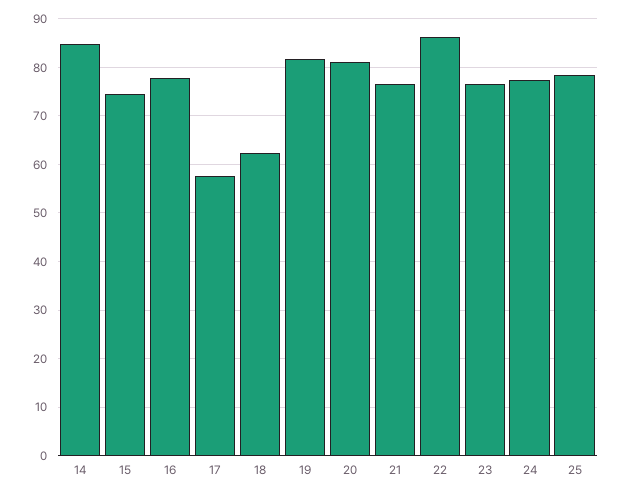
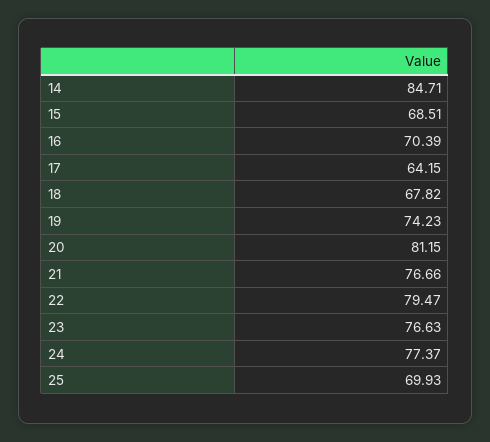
  {
    "14": 84.71,
-   "15": 74,
+   "15": 68.51,
-   "16": 78,
+   "16": 70.39,
-   "17": 58,
+   "17": 64.15,
-   "18": 62,
+   "18": 67.82,
-   "19": 82,
+   "19": 74.23,
    "20": 81.15,
    "21": 76.66,
-   "22": 86,
+   "22": 79.47,
    "23": 76.63,
    "24": 77.37,
-   "25": 78
+   "25": 69.93
  }

